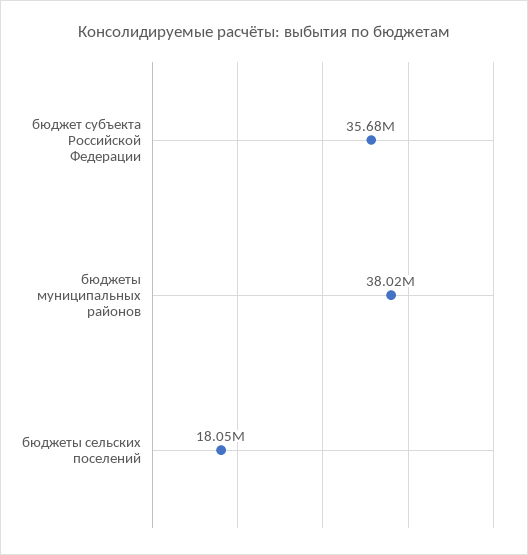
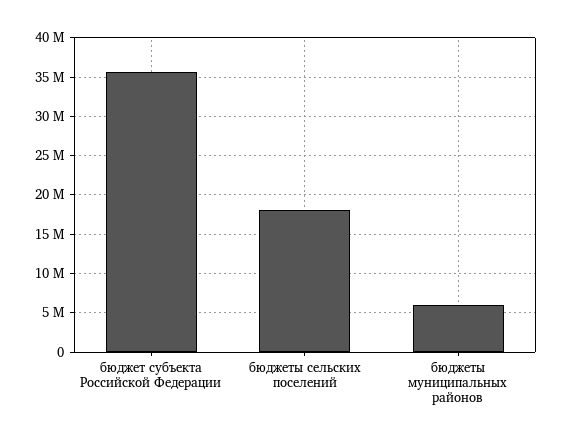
  {
    "бюджет субъекта Российской Федерации": 35680000,
-   "бюджеты муниципальных районов": 38020000,
+   "бюджеты муниципальных районов": 6000000,
    "бюджеты сельских поселений": 18050000
  }

